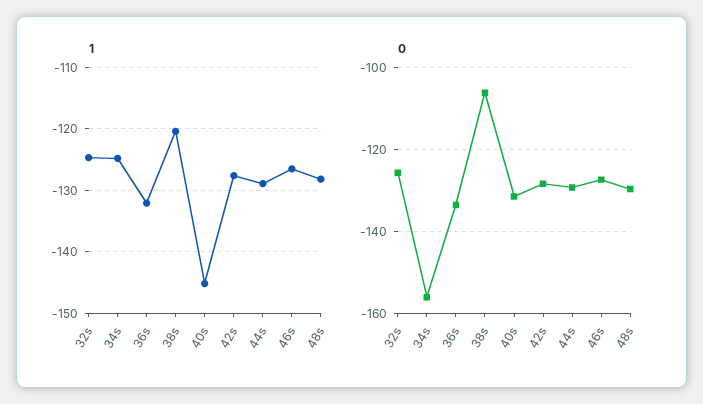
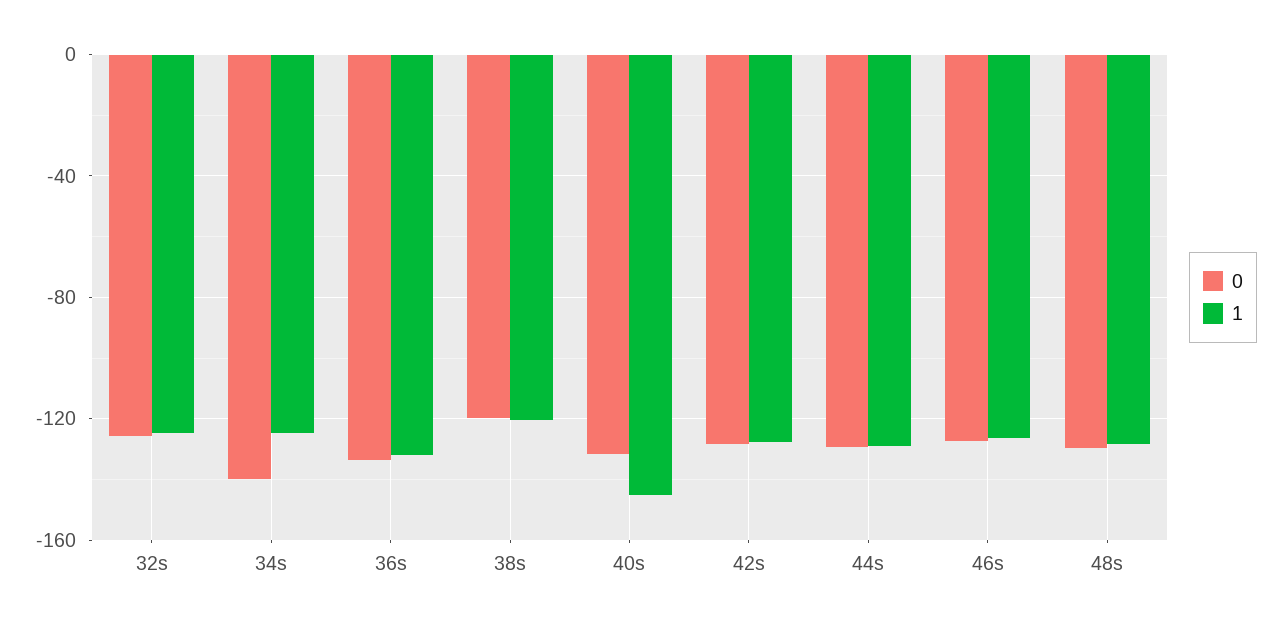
  {
    "1": {
      "32s": -125,
      "34s": -125,
      "36s": -132,
      "38s": -120,
      "40s": -145,
      "42s": -128,
      "44s": -129,
      "46s": -127,
      "48s": -128
    },
    "0": {
      "32s": -126,
-     "34s": -156,
+     "34s": -140,
      "36s": -134,
-     "38s": -106,
+     "38s": -120,
      "40s": -132,
      "42s": -128,
      "44s": -130,
      "46s": -128,
      "48s": -130
    }
  }

